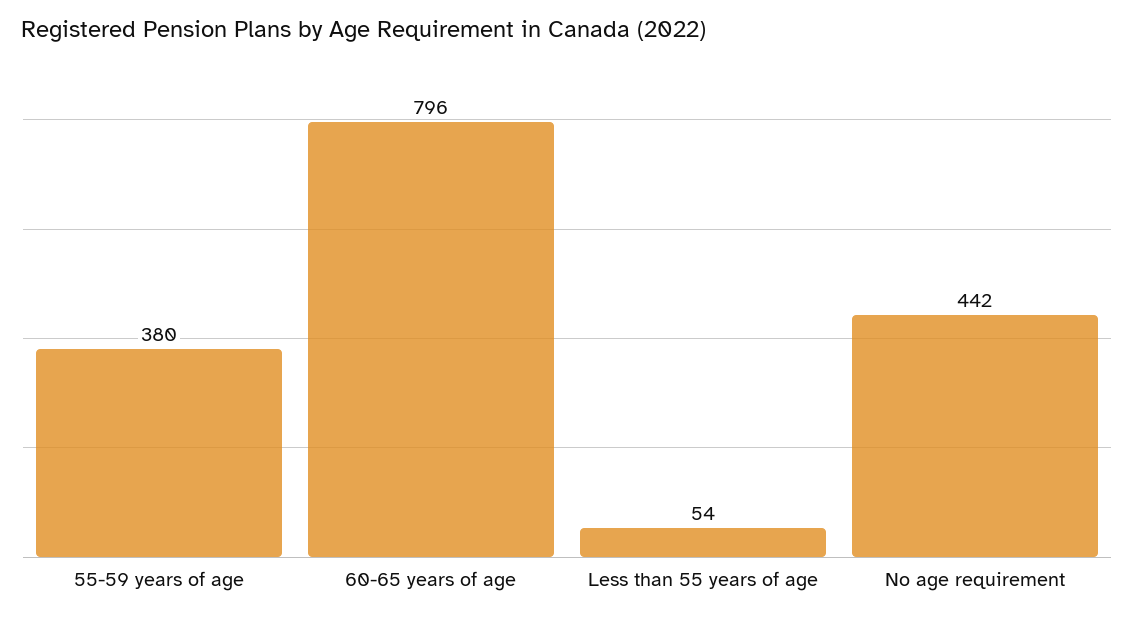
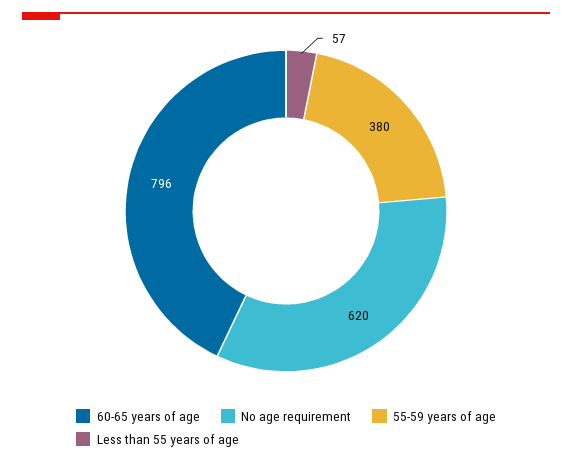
  {
    "55-59 years of age": 380,
    "60-65 years of age": 796,
-   "Less than 55 years of age": 54,
+   "Less than 55 years of age": 57,
-   "No age requirement": 442
+   "No age requirement": 620
  }

